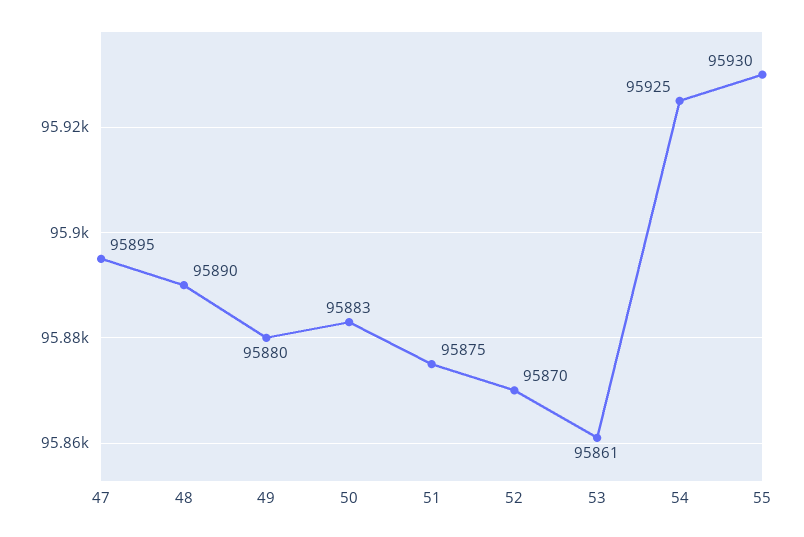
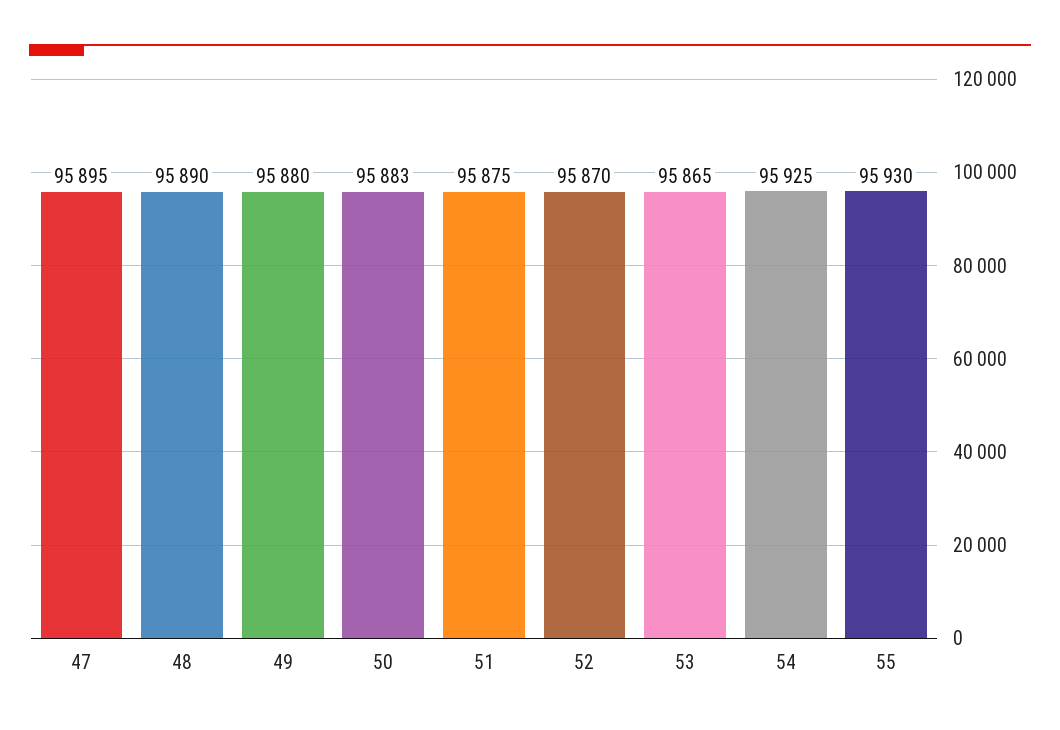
  {
    "47": 95895,
    "48": 95890,
    "49": 95880,
    "50": 95883,
    "51": 95875,
    "52": 95870,
-   "53": 95861,
+   "53": 95865,
    "54": 95925,
    "55": 95930
  }

